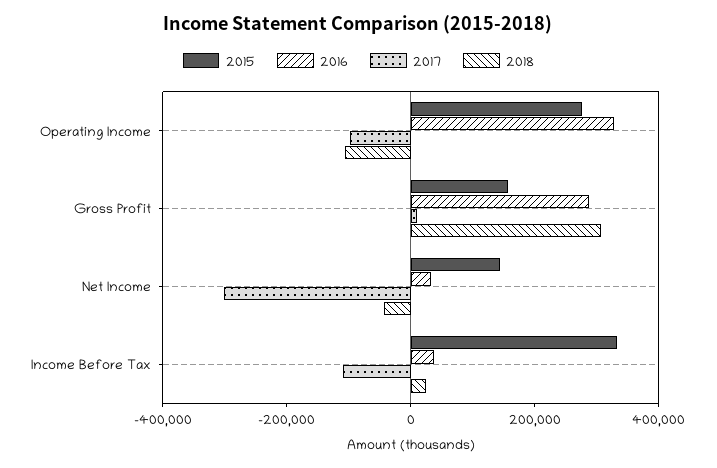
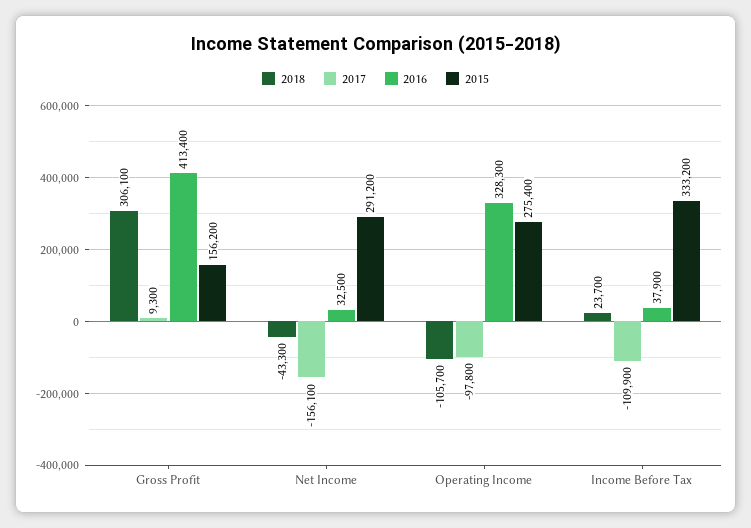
  {
    "2015": {
      "Operating Income": 275400,
      "Gross Profit": 156200,
-     "Net Income": 150000,
+     "Net Income": 291200,
      "Income Before Tax": 333200
    },
    "2016": {
      "Operating Income": 328300,
-     "Gross Profit": 300000,
+     "Gross Profit": 413400,
      "Net Income": 32500,
      "Income Before Tax": 37900
    },
    "2017": {
      "Operating Income": -97800,
      "Gross Profit": 9300,
-     "Net Income": -300000,
+     "Net Income": -156100,
      "Income Before Tax": -109900
    },
    "2018": {
      "Operating Income": -105700,
      "Gross Profit": 306100,
      "Net Income": -43300,
      "Income Before Tax": 23700
    }
  }

